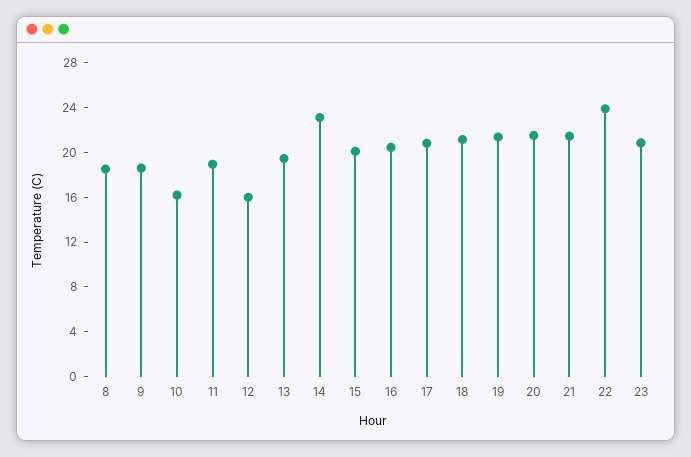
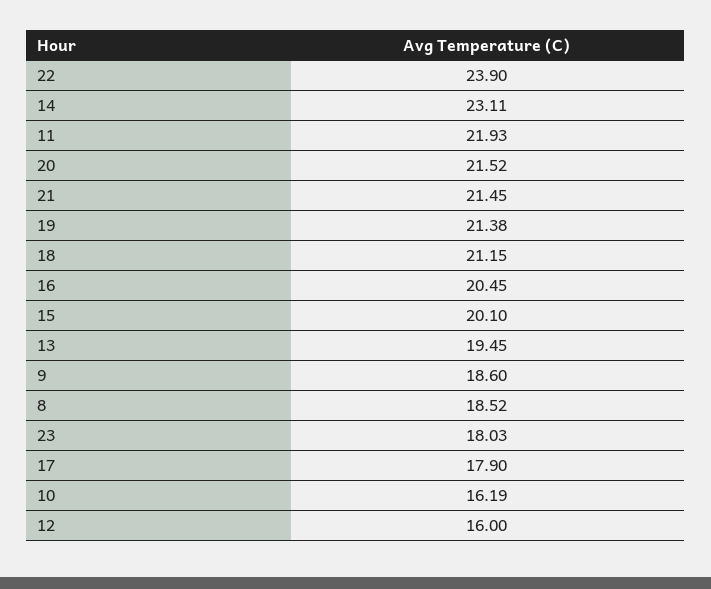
  {
    "8": 18.52,
    "9": 18.6,
    "10": 16.19,
-   "11": 19,
+   "11": 21.93,
    "12": 16,
    "13": 19.45,
    "14": 23.11,
    "15": 20.1,
    "16": 20.45,
-   "17": 21,
+   "17": 17.9,
    "18": 21.15,
    "19": 21.38,
    "20": 21.52,
    "21": 21.45,
    "22": 23.9,
-   "23": 21
+   "23": 18.03
  }

